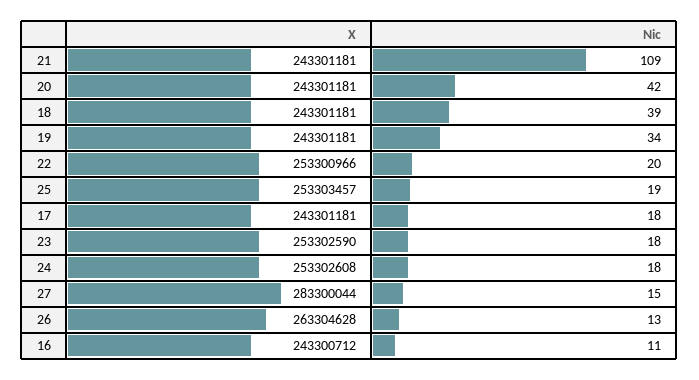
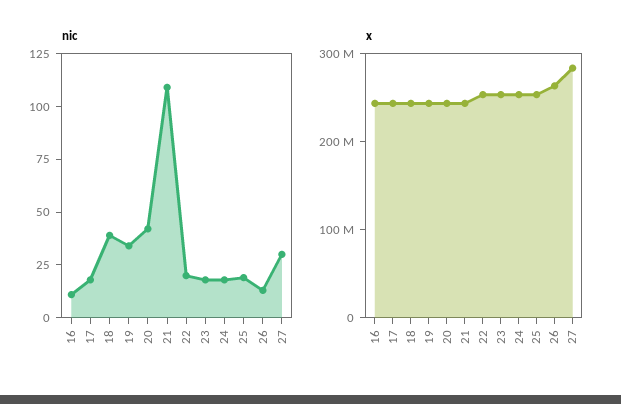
  {
    "X": {
      "21": 243301181,
      "20": 243301181,
      "18": 243301181,
      "19": 243301181,
      "22": 253300966,
      "25": 253303457,
      "17": 243301181,
      "23": 253302590,
      "24": 253302608,
      "27": 283300044,
      "26": 263304628,
      "16": 243300712
    },
    "Nic": {
      "21": 109,
      "20": 42,
      "18": 39,
      "19": 34,
      "22": 20,
      "25": 19,
      "17": 18,
      "23": 18,
      "24": 18,
-     "27": 15,
+     "27": 30,
      "26": 13,
      "16": 11
    }
  }

